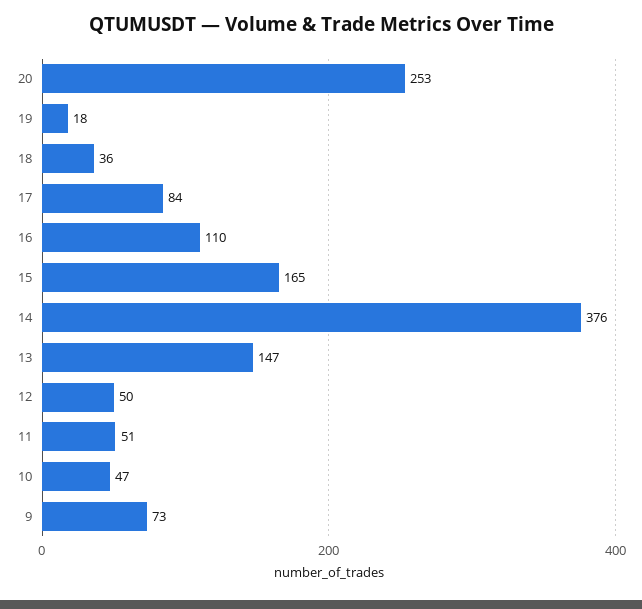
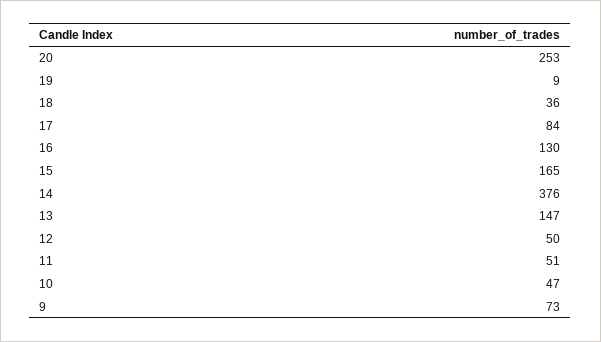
  {
    "20": 253,
-   "19": 18,
+   "19": 9,
    "18": 36,
    "17": 84,
-   "16": 110,
+   "16": 130,
    "15": 165,
    "14": 376,
    "13": 147,
    "12": 50,
    "11": 51,
    "10": 47,
    "9": 73
  }

